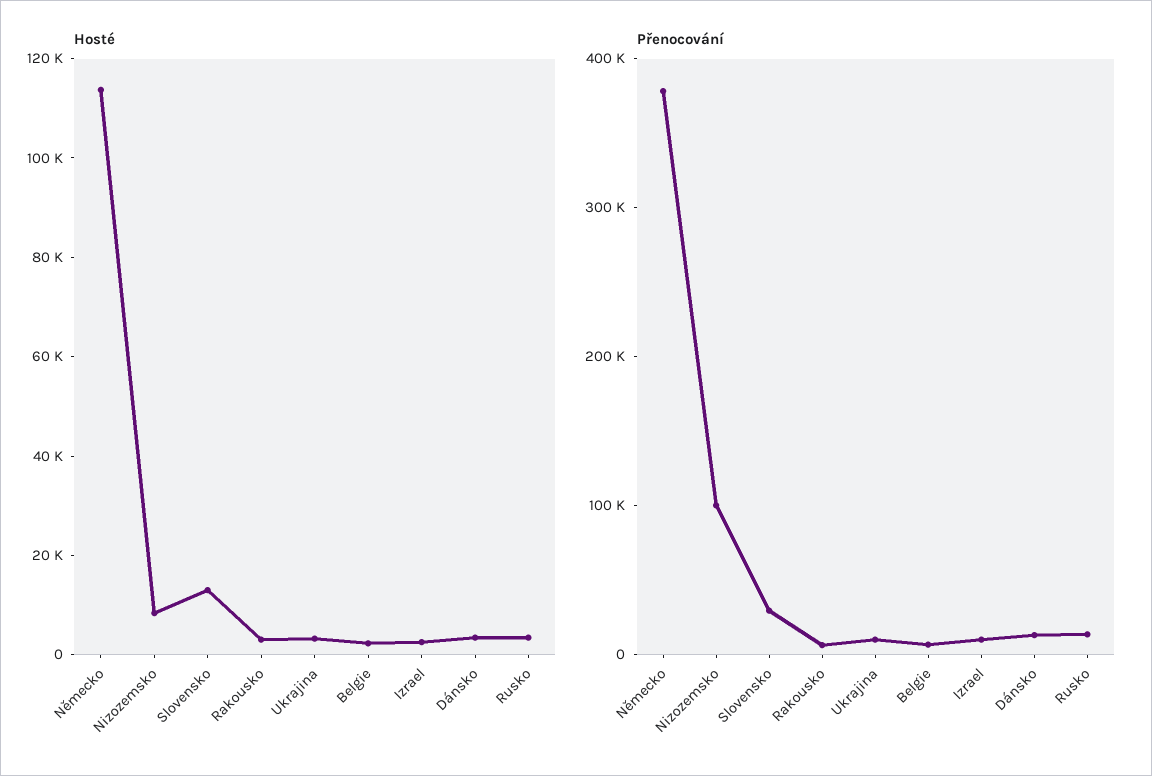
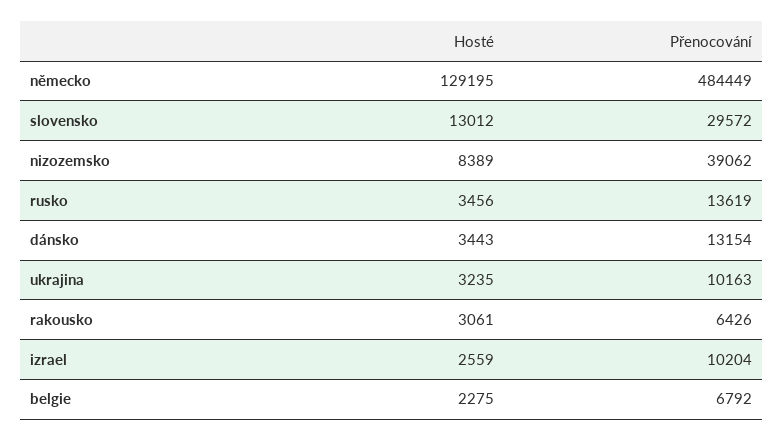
  {
    "Hosté": {
-     "Německo": 115000,
+     "Německo": 129195,
      "Nizozemsko": 8389,
      "Slovensko": 13012,
      "Rakousko": 3061,
      "Ukrajina": 3235,
      "Belgie": 2275,
      "Izrael": 2559,
      "Dánsko": 3443,
      "Rusko": 3456
    },
    "Přenocování": {
-     "Německo": 380000,
+     "Německo": 484449,
-     "Nizozemsko": 100000,
+     "Nizozemsko": 39062,
      "Slovensko": 29572,
      "Rakousko": 6426,
      "Ukrajina": 10163,
      "Belgie": 6792,
      "Izrael": 10204,
      "Dánsko": 13154,
      "Rusko": 13619
    }
  }

